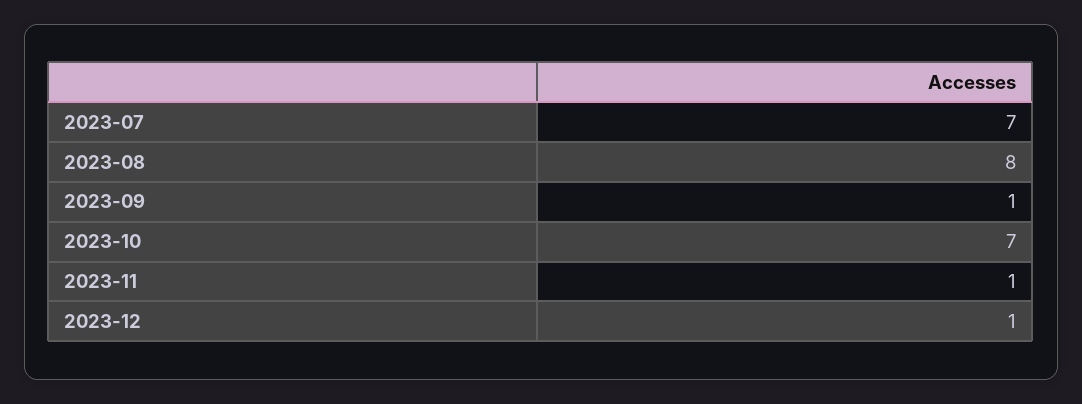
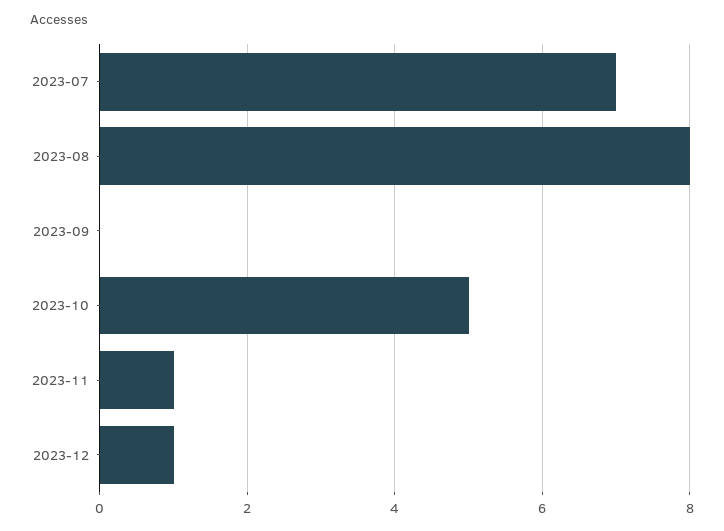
  {
    "2023-07": 7,
    "2023-08": 8,
-   "2023-09": 1,
+   "2023-09": 0,
-   "2023-10": 7,
+   "2023-10": 5,
    "2023-11": 1,
    "2023-12": 1
  }

